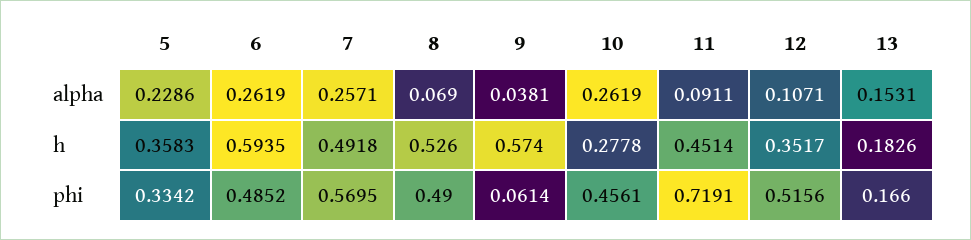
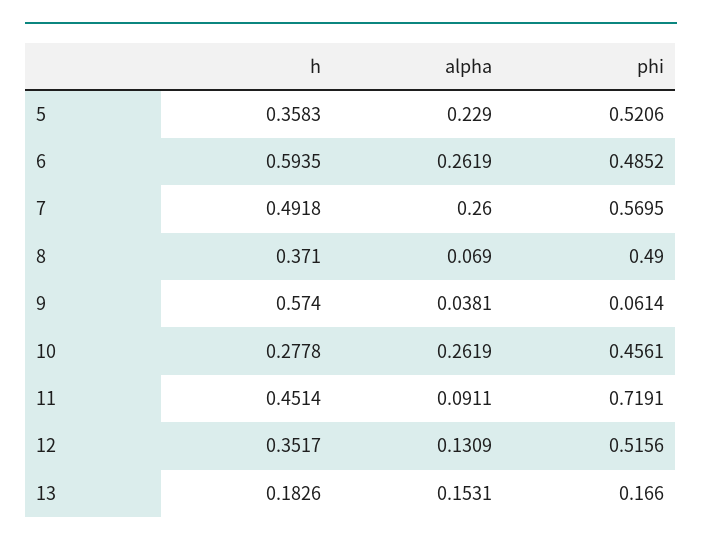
  {
    "5": {
-     "alpha": 0.2286,
+     "alpha": 0.229,
      "h": 0.3583,
-     "phi": 0.3342
+     "phi": 0.5206
    },
    "6": {
      "alpha": 0.2619,
      "h": 0.5935,
      "phi": 0.4852
    },
    "7": {
-     "alpha": 0.2571,
+     "alpha": 0.26,
      "h": 0.4918,
      "phi": 0.5695
    },
    "8": {
      "alpha": 0.069,
-     "h": 0.526,
+     "h": 0.371,
      "phi": 0.49
    },
    "9": {
      "alpha": 0.0381,
      "h": 0.574,
      "phi": 0.0614
    },
    "10": {
      "alpha": 0.2619,
      "h": 0.2778,
      "phi": 0.4561
    },
    "11": {
      "alpha": 0.0911,
      "h": 0.4514,
      "phi": 0.7191
    },
    "12": {
-     "alpha": 0.1071,
+     "alpha": 0.1309,
      "h": 0.3517,
      "phi": 0.5156
    },
    "13": {
      "alpha": 0.1531,
      "h": 0.1826,
      "phi": 0.166
    }
  }

